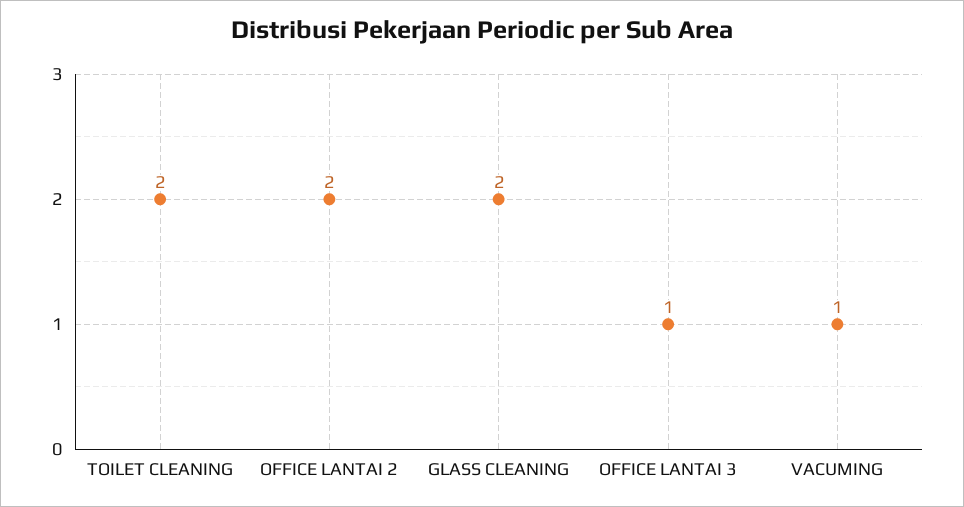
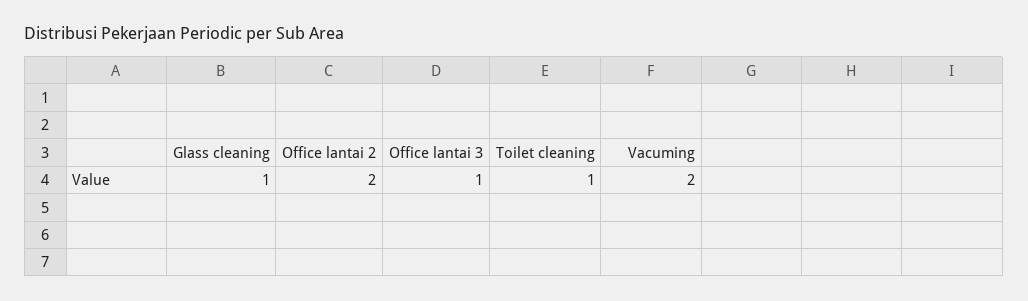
  {
-   "TOILET CLEANING": 2,
+   "TOILET CLEANING": 1,
    "OFFICE LANTAI 2": 2,
-   "GLASS CLEANING": 2,
+   "GLASS CLEANING": 1,
    "OFFICE LANTAI 3": 1,
-   "VACUMING": 1
+   "VACUMING": 2
  }

